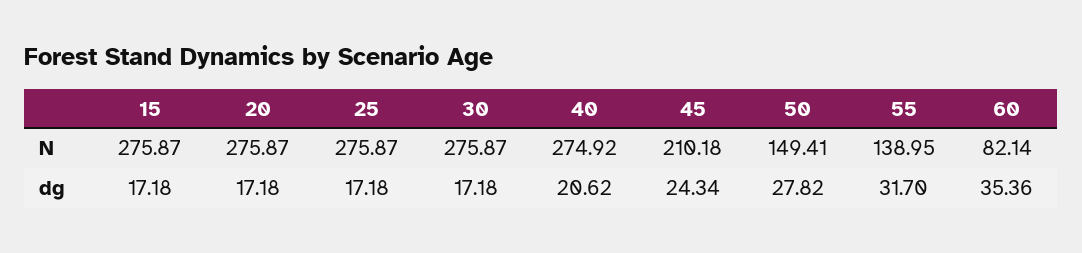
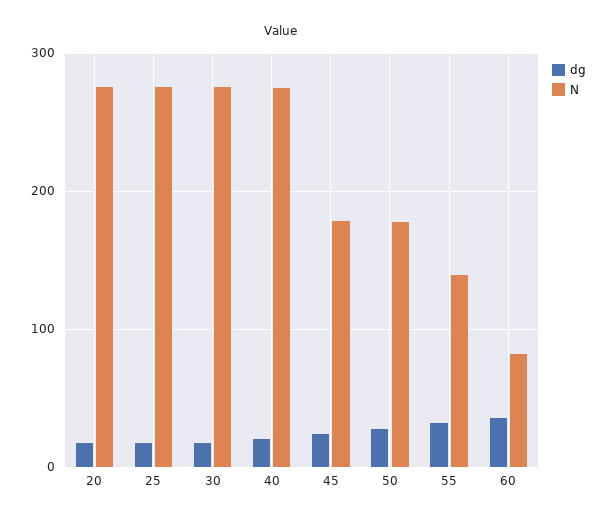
  {
    "N": {
-     "15": 275.87,
      "20": 275.87,
      "25": 275.87,
      "30": 275.87,
      "40": 274.92,
-     "45": 210.18,
+     "45": 180,
-     "50": 149.41,
+     "50": 180,
      "55": 138.95,
      "60": 82.14
    },
    "dg": {
-     "15": 17.18,
      "20": 17.18,
      "25": 17.18,
      "30": 17.18,
      "40": 20.62,
      "45": 24.34,
      "50": 27.82,
      "55": 31.7,
      "60": 35.36
    }
  }

